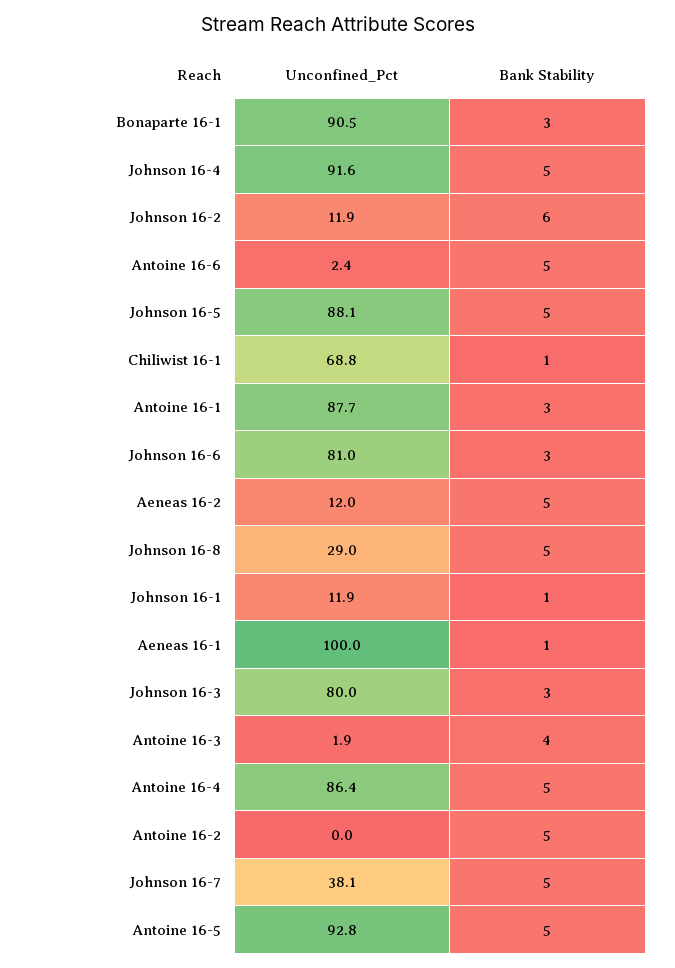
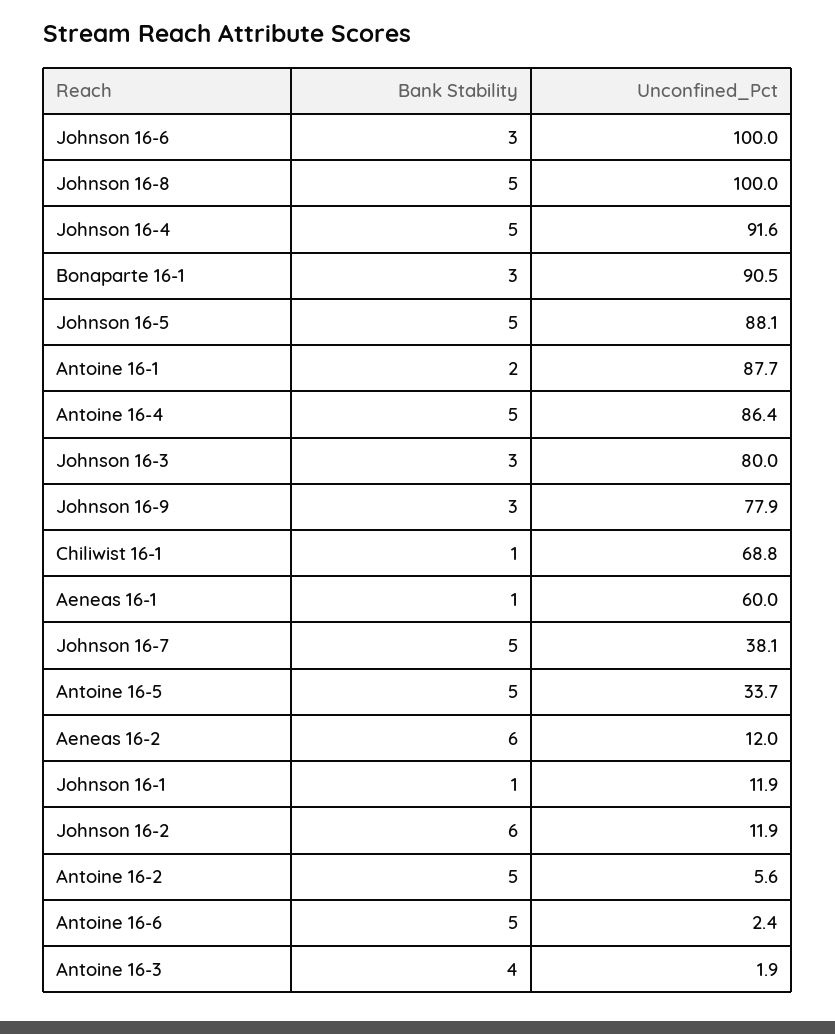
  {
    "Unconfined_Pct": {
      "Bonaparte 16-1": 90.5,
      "Johnson 16-4": 91.6,
      "Johnson 16-2": 11.9,
      "Antoine 16-6": 2.4,
      "Johnson 16-5": 88.1,
      "Chiliwist 16-1": 68.8,
      "Antoine 16-1": 87.7,
-     "Johnson 16-6": 81,
+     "Johnson 16-6": 100,
      "Aeneas 16-2": 12,
-     "Johnson 16-8": 29,
+     "Johnson 16-8": 100,
      "Johnson 16-1": 11.9,
-     "Aeneas 16-1": 100,
+     "Aeneas 16-1": 60,
      "Johnson 16-3": 80,
      "Antoine 16-3": 1.9,
      "Antoine 16-4": 86.4,
-     "Antoine 16-2": 0,
+     "Antoine 16-2": 5.6,
      "Johnson 16-7": 38.1,
-     "Antoine 16-5": 92.8
+     "Antoine 16-5": 33.7,
+     "Johnson 16-9": 77.9
    },
    "Bank Stability": {
      "Bonaparte 16-1": 3,
      "Johnson 16-4": 5,
      "Johnson 16-2": 6,
      "Antoine 16-6": 5,
      "Johnson 16-5": 5,
      "Chiliwist 16-1": 1,
-     "Antoine 16-1": 3,
+     "Antoine 16-1": 2,
      "Johnson 16-6": 3,
-     "Aeneas 16-2": 5,
+     "Aeneas 16-2": 6,
      "Johnson 16-8": 5,
      "Johnson 16-1": 1,
      "Aeneas 16-1": 1,
      "Johnson 16-3": 3,
      "Antoine 16-3": 4,
      "Antoine 16-4": 5,
      "Antoine 16-2": 5,
      "Johnson 16-7": 5,
-     "Antoine 16-5": 5
+     "Antoine 16-5": 5,
+     "Johnson 16-9": 3
    }
  }

